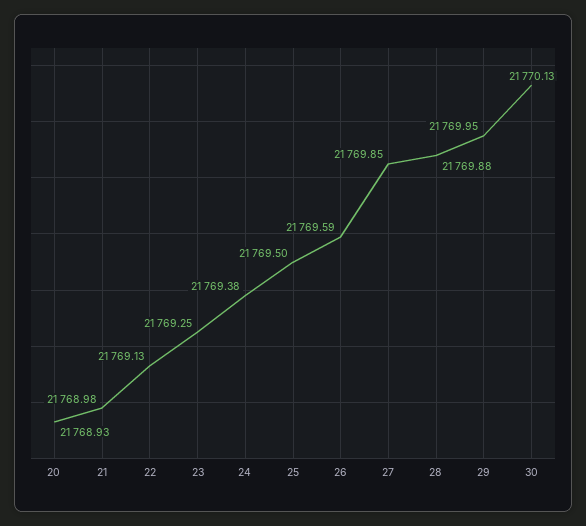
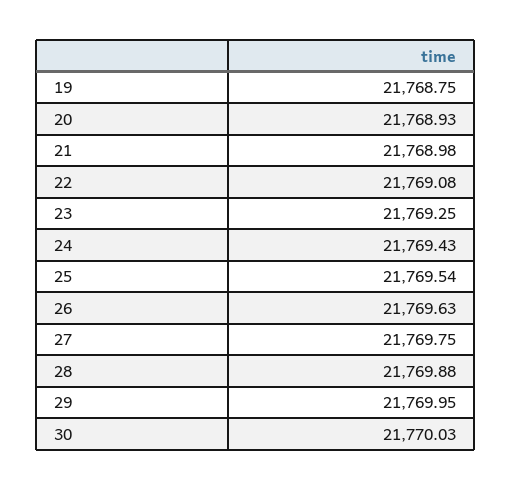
  {
    "20": 21768.93,
    "21": 21768.98,
-   "22": 21769.13,
+   "22": 21769.08,
    "23": 21769.25,
-   "24": 21769.38,
+   "24": 21769.43,
-   "25": 21769.5,
+   "25": 21769.54,
-   "26": 21769.59,
+   "26": 21769.63,
-   "27": 21769.85,
+   "27": 21769.75,
    "28": 21769.88,
    "29": 21769.95,
-   "30": 21770.13
+   "30": 21770.03,
+   "19": 21768.75
  }

